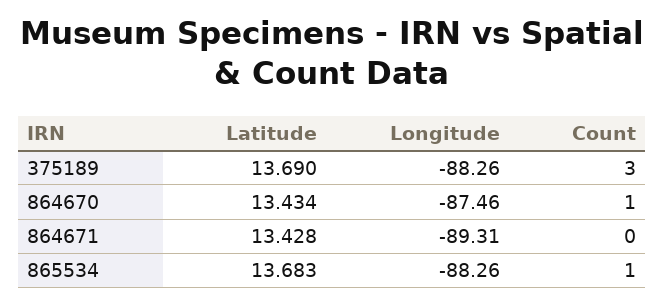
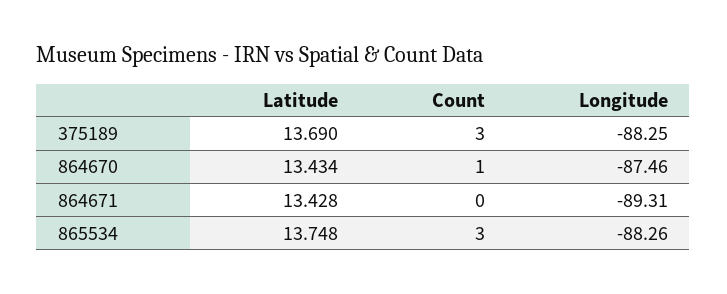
  {
    "Latitude": {
      "375189": 13.69,
      "864670": 13.434,
      "864671": 13.428,
-     "865534": 13.683
+     "865534": 13.748
    },
    "Longitude": {
-     "375189": -88.26,
+     "375189": -88.25,
      "864670": -87.46,
      "864671": -89.31,
      "865534": -88.26
    },
    "Count": {
      "375189": 3,
      "864670": 1,
      "864671": 0,
-     "865534": 1
+     "865534": 3
    }
  }

